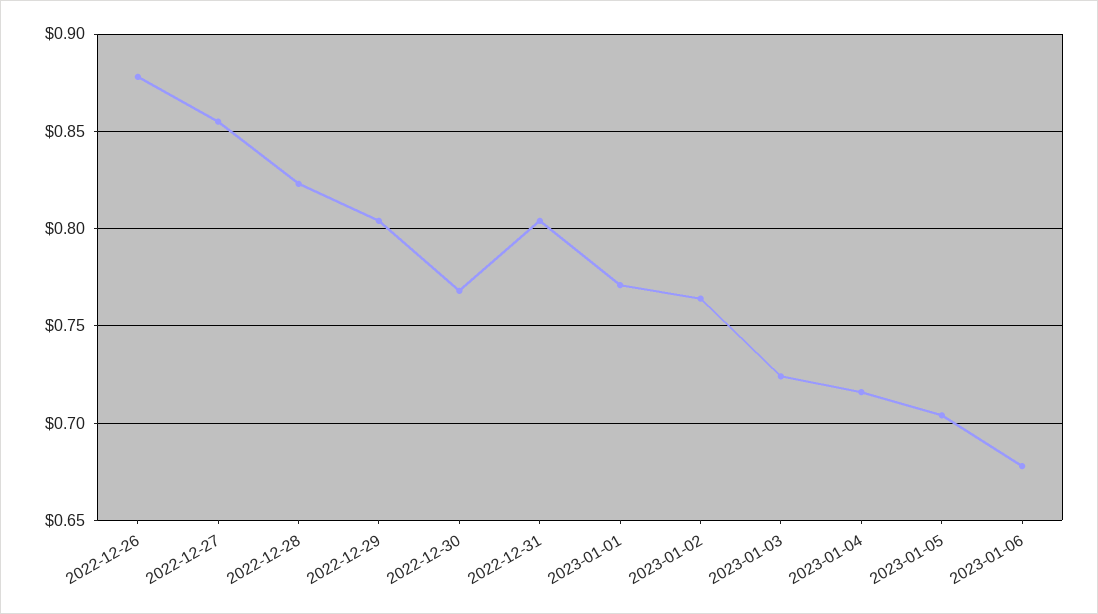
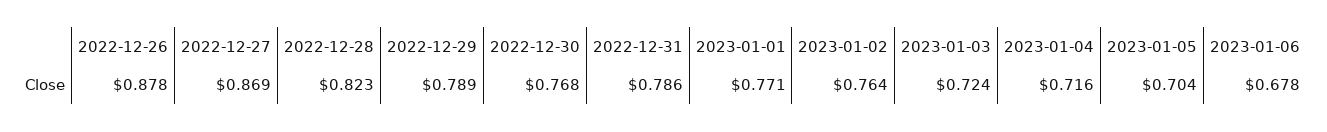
  {
    "2022-12-26": 0.878,
-   "2022-12-27": 0.855,
+   "2022-12-27": 0.869,
    "2022-12-28": 0.823,
-   "2022-12-29": 0.805,
+   "2022-12-29": 0.789,
    "2022-12-30": 0.768,
-   "2022-12-31": 0.805,
+   "2022-12-31": 0.786,
    "2023-01-01": 0.771,
    "2023-01-02": 0.764,
    "2023-01-03": 0.724,
    "2023-01-04": 0.716,
    "2023-01-05": 0.704,
    "2023-01-06": 0.678
  }

